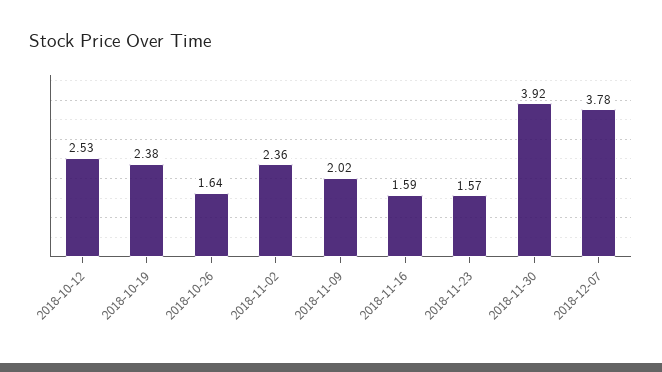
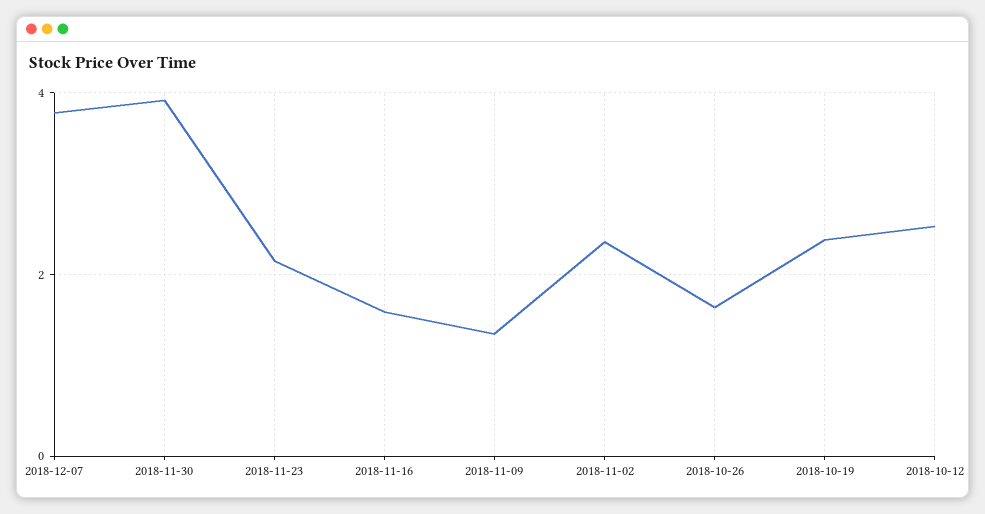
  {
    "2018-10-12": 2.53,
    "2018-10-19": 2.38,
    "2018-10-26": 1.64,
    "2018-11-02": 2.36,
-   "2018-11-09": 2.02,
+   "2018-11-09": 1.4,
    "2018-11-16": 1.59,
-   "2018-11-23": 1.57,
+   "2018-11-23": 2.2,
    "2018-11-30": 3.92,
    "2018-12-07": 3.78
  }

